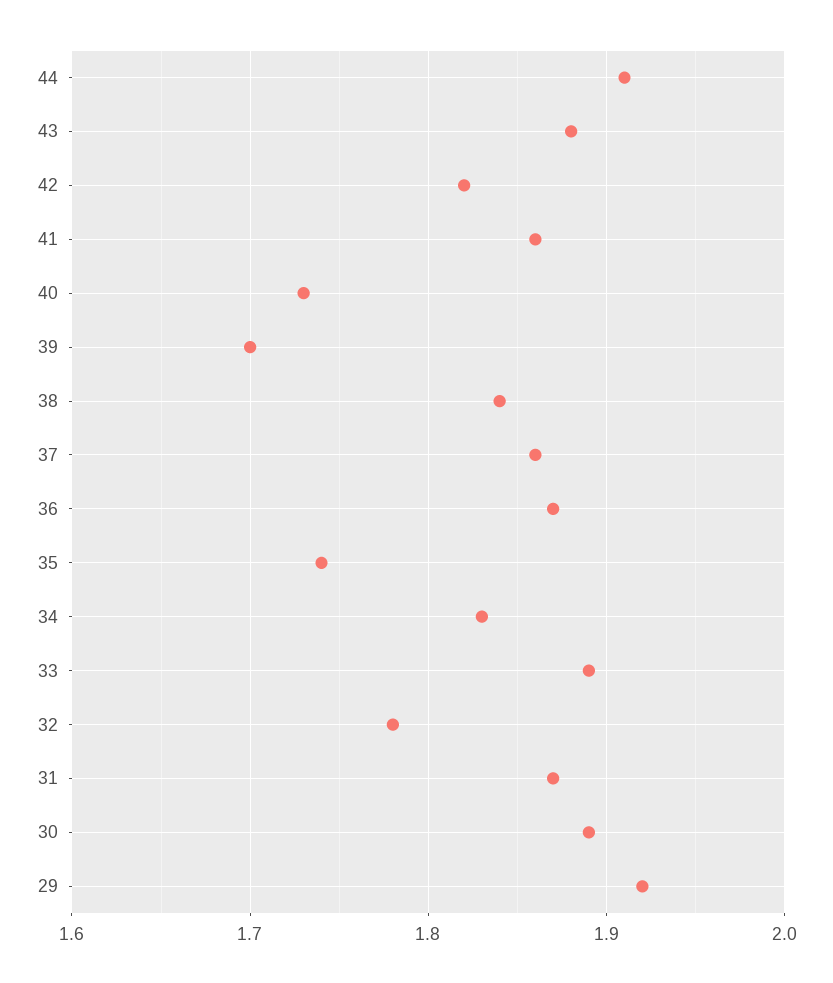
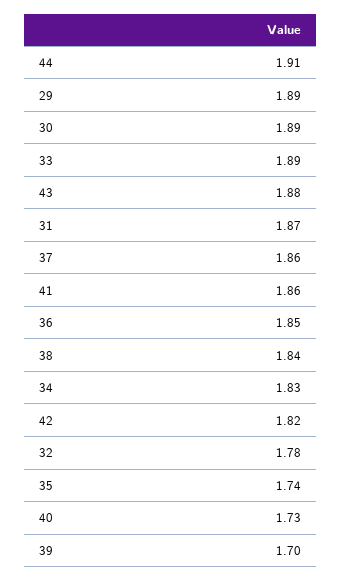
  {
    "44": 1.91,
    "43": 1.88,
    "42": 1.82,
    "41": 1.86,
    "40": 1.73,
    "39": 1.7,
    "38": 1.84,
    "37": 1.86,
-   "36": 1.87,
+   "36": 1.85,
    "35": 1.74,
    "34": 1.83,
    "33": 1.89,
    "32": 1.78,
    "31": 1.87,
    "30": 1.89,
-   "29": 1.92
+   "29": 1.89
  }

